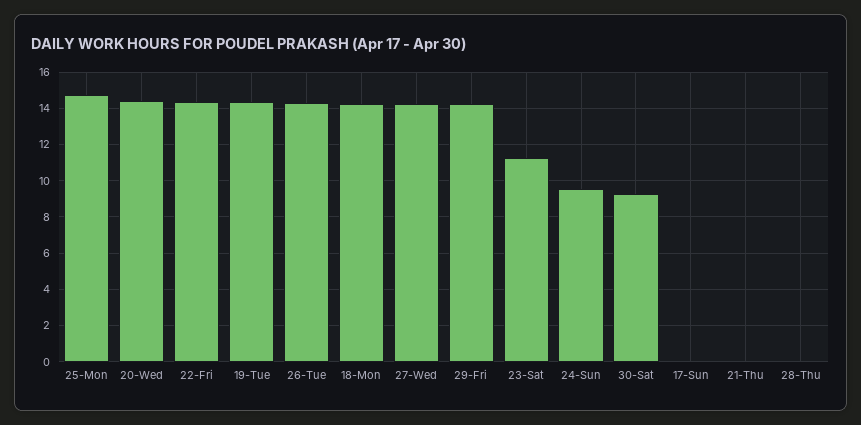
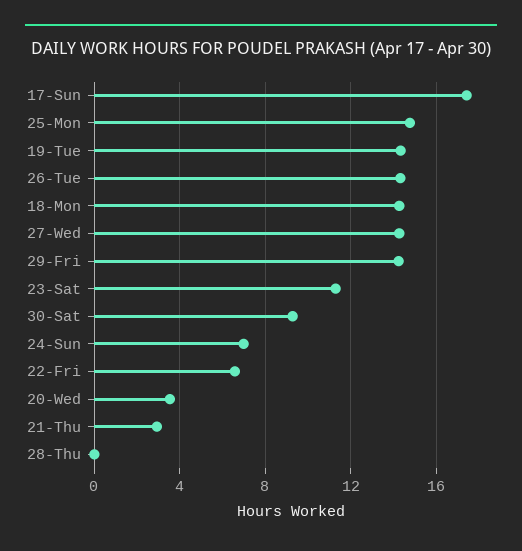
  {
    "25-Mon": 15,
-   "20-Wed": 14.5,
+   "20-Wed": 3.5,
-   "22-Fri": 14.5,
+   "22-Fri": 6.5,
    "19-Tue": 14.5,
    "26-Tue": 14.5,
    "18-Mon": 14.5,
    "27-Wed": 14.5,
    "29-Fri": 14,
    "23-Sat": 11.5,
-   "24-Sun": 9.5,
+   "24-Sun": 7,
    "30-Sat": 9.5,
-   "17-Sun": 0,
+   "17-Sun": 17.5,
-   "21-Thu": 0,
+   "21-Thu": 3,
    "28-Thu": 0
  }

